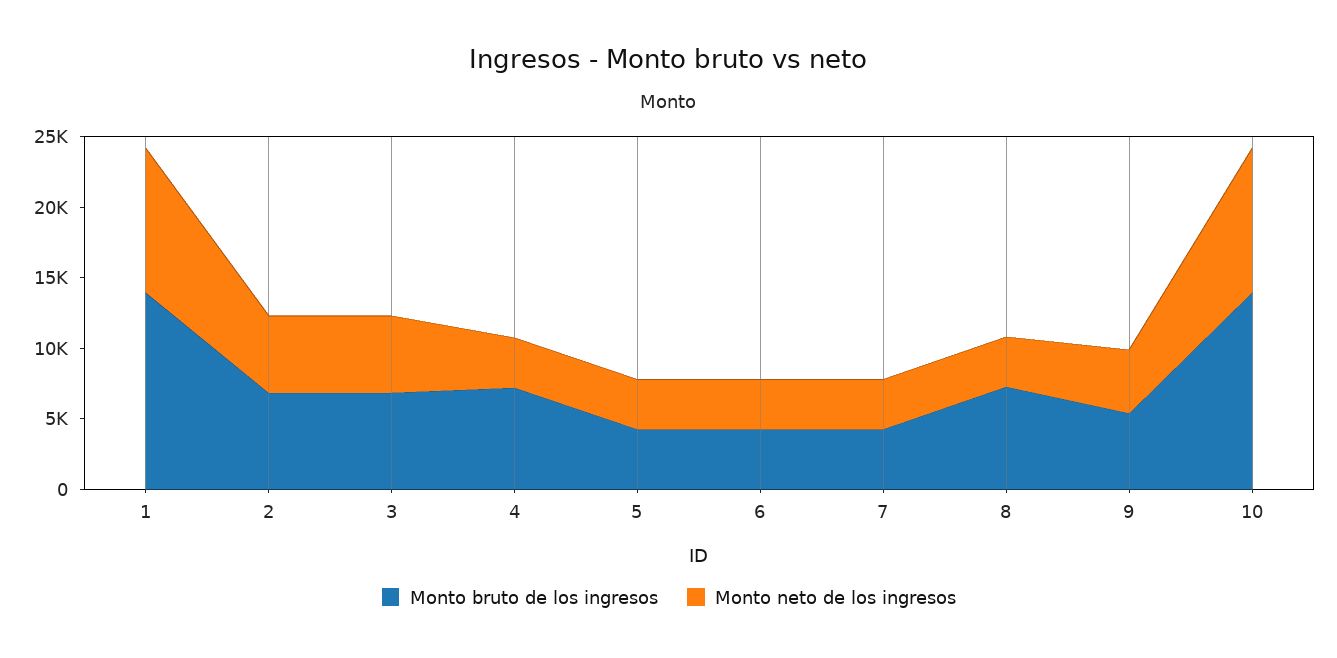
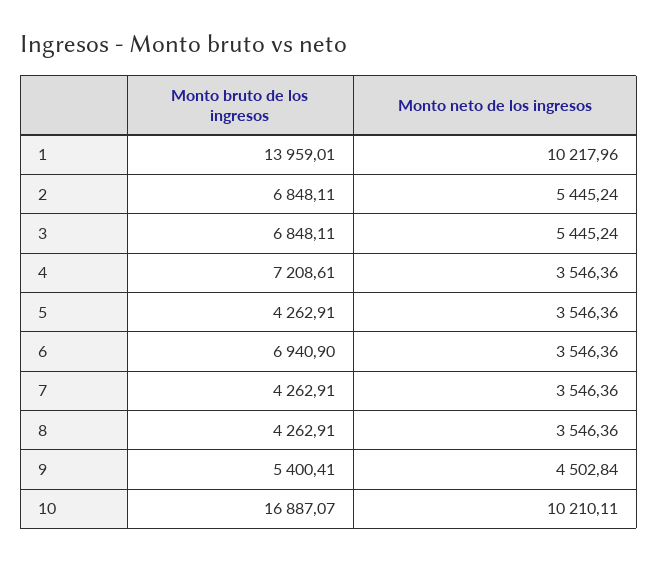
  {
    "Monto bruto de los ingresos": {
      "1": 13959.01,
      "2": 6848.11,
      "3": 6848.11,
      "4": 7208.61,
      "5": 4262.91,
-     "6": 4000,
+     "6": 6940.9,
      "7": 4262.91,
-     "8": 7000,
+     "8": 4262.91,
      "9": 5400.41,
-     "10": 14000
+     "10": 16887.07
    },
    "Monto neto de los ingresos": {
      "1": 10217.96,
      "2": 5445.24,
      "3": 5445.24,
      "4": 3546.36,
      "5": 3546.36,
      "6": 3546.36,
      "7": 3546.36,
      "8": 3546.36,
      "9": 4502.84,
      "10": 10210.11
    }
  }

